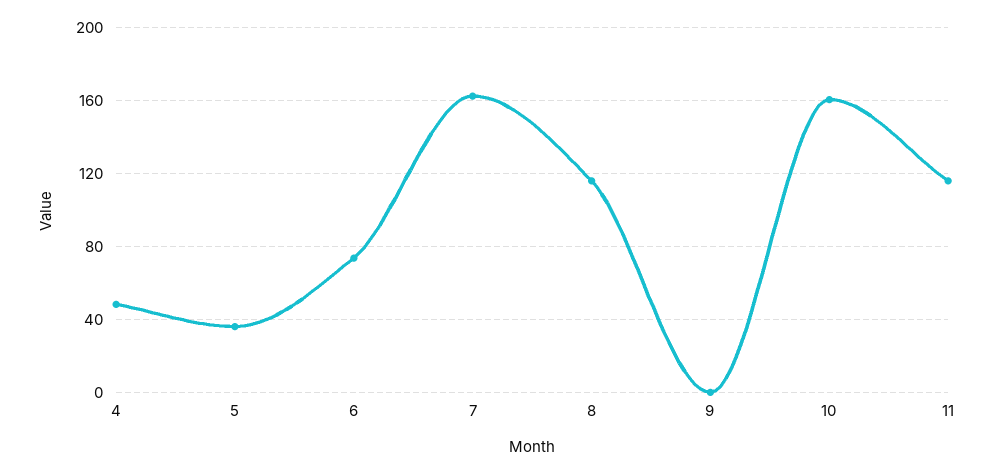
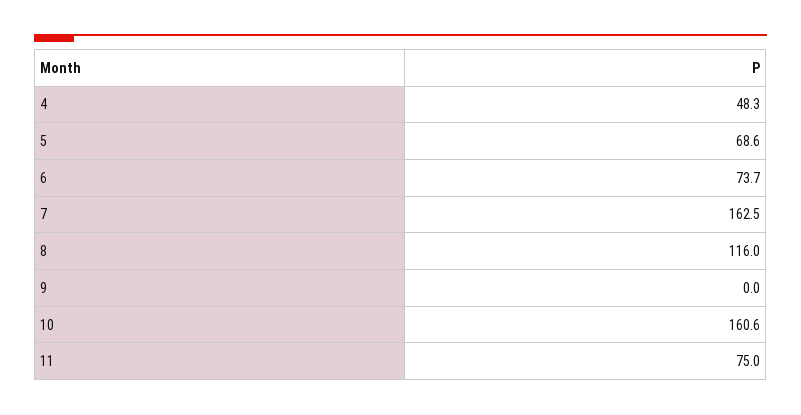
  {
    "4": 48.3,
-   "5": 35,
+   "5": 68.6,
    "6": 73.7,
    "7": 162.5,
    "8": 116,
    "9": 0,
    "10": 160.6,
-   "11": 115
+   "11": 75
  }

